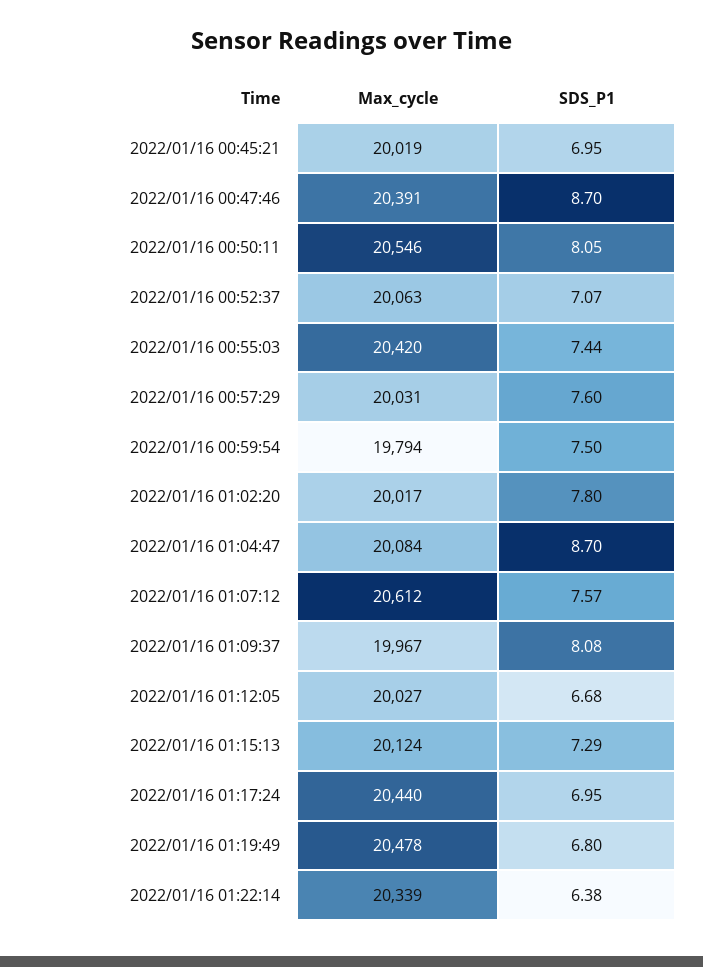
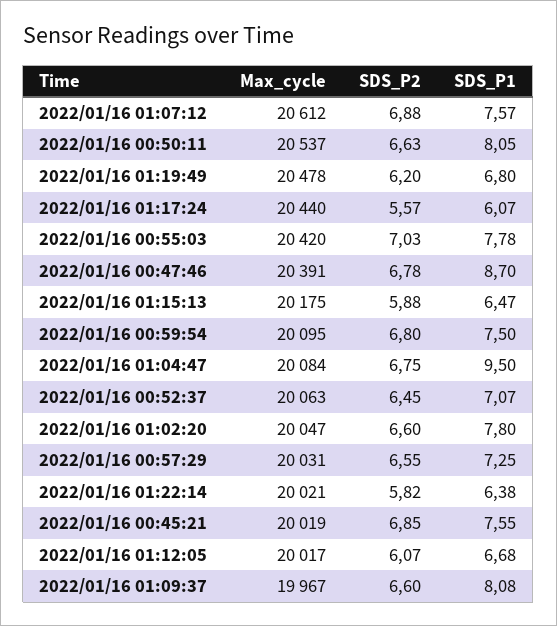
  {
    "Max_cycle": {
      "2022/01/16 00:45:21": 20019,
      "2022/01/16 00:47:46": 20391,
-     "2022/01/16 00:50:11": 20546,
+     "2022/01/16 00:50:11": 20537,
      "2022/01/16 00:52:37": 20063,
      "2022/01/16 00:55:03": 20420,
      "2022/01/16 00:57:29": 20031,
-     "2022/01/16 00:59:54": 19794,
+     "2022/01/16 00:59:54": 20095,
-     "2022/01/16 01:02:20": 20017,
+     "2022/01/16 01:02:20": 20047,
      "2022/01/16 01:04:47": 20084,
      "2022/01/16 01:07:12": 20612,
      "2022/01/16 01:09:37": 19967,
-     "2022/01/16 01:12:05": 20027,
+     "2022/01/16 01:12:05": 20017,
-     "2022/01/16 01:15:13": 20124,
+     "2022/01/16 01:15:13": 20175,
      "2022/01/16 01:17:24": 20440,
      "2022/01/16 01:19:49": 20478,
-     "2022/01/16 01:22:14": 20339
+     "2022/01/16 01:22:14": 20021
    },
    "SDS_P1": {
-     "2022/01/16 00:45:21": 6.95,
+     "2022/01/16 00:45:21": 7.55,
      "2022/01/16 00:47:46": 8.7,
      "2022/01/16 00:50:11": 8.05,
      "2022/01/16 00:52:37": 7.07,
-     "2022/01/16 00:55:03": 7.44,
+     "2022/01/16 00:55:03": 7.78,
-     "2022/01/16 00:57:29": 7.6,
+     "2022/01/16 00:57:29": 7.25,
      "2022/01/16 00:59:54": 7.5,
      "2022/01/16 01:02:20": 7.8,
-     "2022/01/16 01:04:47": 8.7,
+     "2022/01/16 01:04:47": 9.5,
      "2022/01/16 01:07:12": 7.57,
      "2022/01/16 01:09:37": 8.08,
      "2022/01/16 01:12:05": 6.68,
-     "2022/01/16 01:15:13": 7.29,
+     "2022/01/16 01:15:13": 6.47,
-     "2022/01/16 01:17:24": 6.95,
+     "2022/01/16 01:17:24": 6.07,
      "2022/01/16 01:19:49": 6.8,
      "2022/01/16 01:22:14": 6.38
-   }
+   },
+   "SDS_P2": {
+     "2022/01/16 01:07:12": 6.88,
+     "2022/01/16 00:50:11": 6.63,
+     "2022/01/16 01:19:49": 6.2,
+     "2022/01/16 01:17:24": 5.57,
+     "2022/01/16 00:55:03": 7.03,
+     "2022/01/16 00:47:46": 6.78,
+     "2022/01/16 01:15:13": 5.88,
+     "2022/01/16 00:59:54": 6.8,
+     "2022/01/16 01:04:47": 6.75,
+     "2022/01/16 00:52:37": 6.45,
+     "2022/01/16 01:02:20": 6.6,
+     "2022/01/16 00:57:29": 6.55,
+     "2022/01/16 01:22:14": 5.82,
+     "2022/01/16 00:45:21": 6.85,
+     "2022/01/16 01:12:05": 6.07,
+     "2022/01/16 01:09:37": 6.6
+   }
  }

